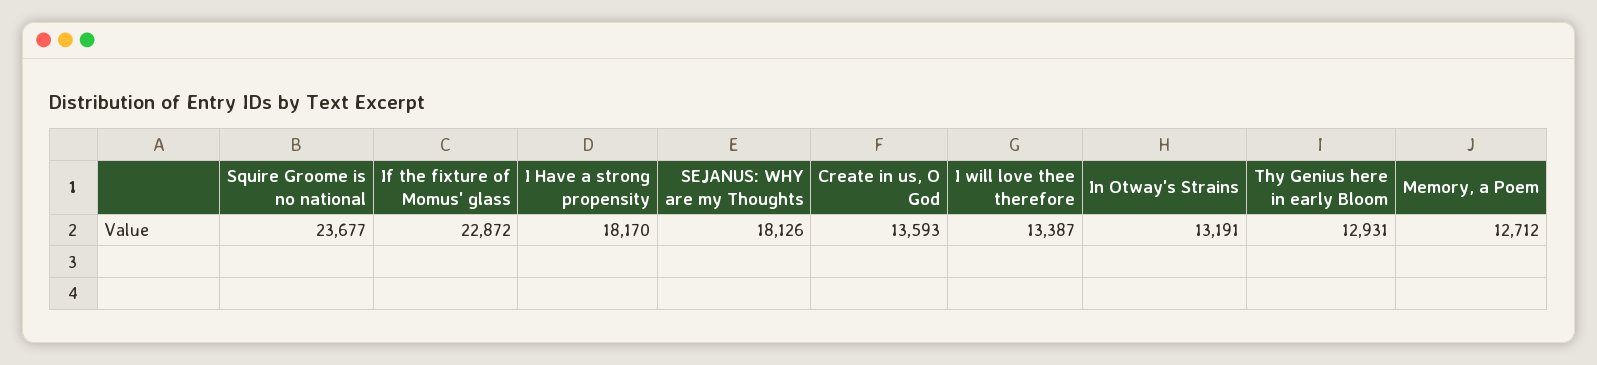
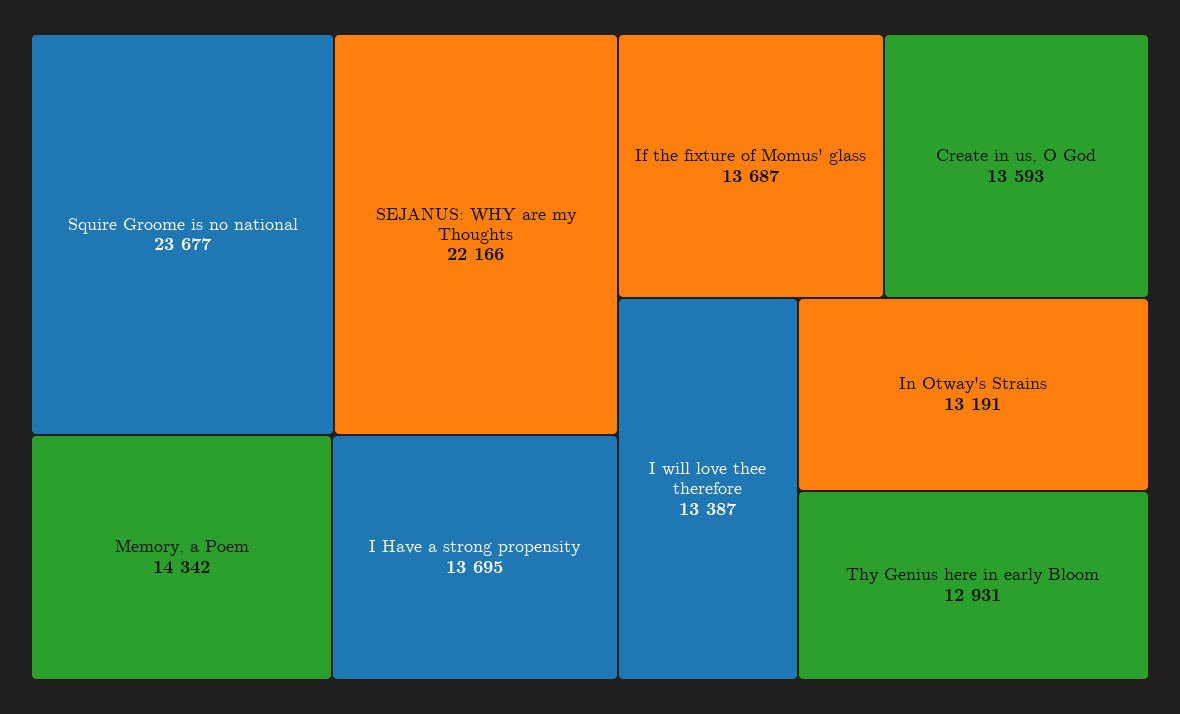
  {
    "Squire Groome is no national": 23677,
-   "If the fixture of Momus' glass": 22872,
+   "If the fixture of Momus' glass": 13687,
-   "I Have a strong propensity": 18170,
+   "I Have a strong propensity": 13695,
-   "SEJANUS: WHY are my Thoughts": 18126,
+   "SEJANUS: WHY are my Thoughts": 22166,
    "Create in us, O God": 13593,
    "I will love thee therefore": 13387,
    "In Otway's Strains": 13191,
    "Thy Genius here in early Bloom": 12931,
-   "Memory, a Poem": 12712
+   "Memory, a Poem": 14342
  }

